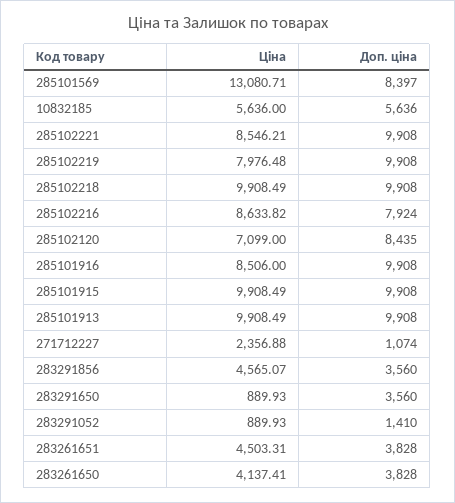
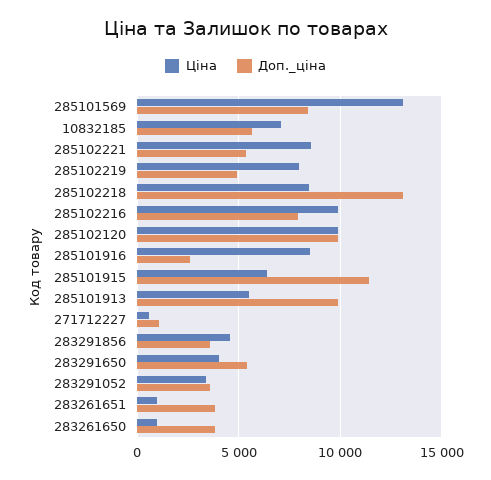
  {
    "Ціна": {
      "285101569": 13080.71,
-     "10832185": 5636,
+     "10832185": 7000,
      "285102221": 8546.21,
      "285102219": 7976.48,
-     "285102218": 9908.49,
+     "285102218": 8500,
-     "285102216": 8633.82,
+     "285102216": 10000,
-     "285102120": 7099,
+     "285102120": 10000,
      "285101916": 8506,
-     "285101915": 9908.49,
+     "285101915": 6500,
-     "285101913": 9908.49,
+     "285101913": 5500,
-     "271712227": 2356.88,
+     "271712227": 500,
      "283291856": 4565.07,
-     "283291650": 889.93,
+     "283291650": 4000,
-     "283291052": 889.93,
+     "283291052": 3500,
-     "283261651": 4503.31,
+     "283261651": 1000,
-     "283261650": 4137.41
+     "283261650": 1000
    },
    "Доп. ціна": {
      "285101569": 8397,
      "10832185": 5636,
-     "285102221": 9908,
+     "285102221": 5500,
-     "285102219": 9908,
+     "285102219": 5000,
-     "285102218": 9908,
+     "285102218": 13000,
      "285102216": 7924,
-     "285102120": 8435,
+     "285102120": 10000,
-     "285101916": 9908,
+     "285101916": 2500,
-     "285101915": 9908,
+     "285101915": 11500,
      "285101913": 9908,
      "271712227": 1074,
      "283291856": 3560,
-     "283291650": 3560,
+     "283291650": 5500,
-     "283291052": 1410,
+     "283291052": 3500,
      "283261651": 3828,
      "283261650": 3828
    }
  }

